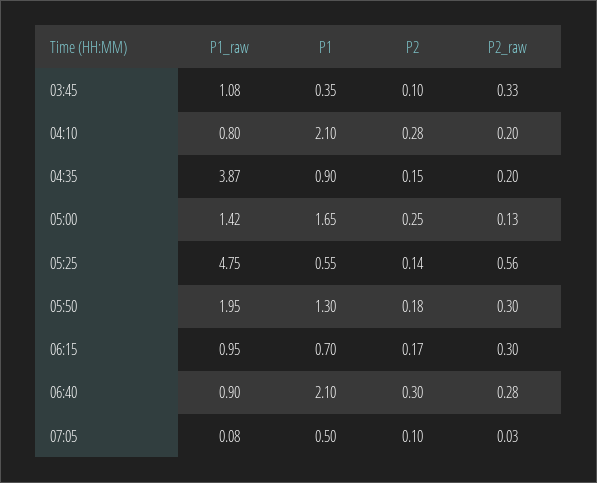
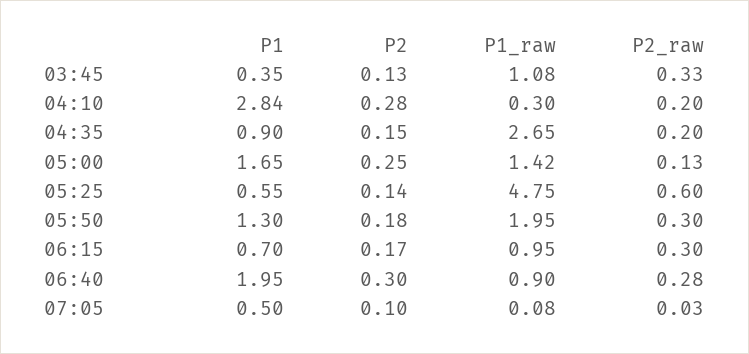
  {
    "P1_raw": {
      "03:45": 1.08,
-     "04:10": 0.8,
+     "04:10": 0.3,
-     "04:35": 3.87,
+     "04:35": 2.65,
      "05:00": 1.42,
      "05:25": 4.75,
      "05:50": 1.95,
      "06:15": 0.95,
      "06:40": 0.9,
      "07:05": 0.08
    },
    "P1": {
      "03:45": 0.35,
-     "04:10": 2.1,
+     "04:10": 2.84,
      "04:35": 0.9,
      "05:00": 1.65,
      "05:25": 0.55,
      "05:50": 1.3,
      "06:15": 0.7,
-     "06:40": 2.1,
+     "06:40": 1.95,
      "07:05": 0.5
    },
    "P2": {
-     "03:45": 0.1,
+     "03:45": 0.13,
      "04:10": 0.28,
      "04:35": 0.15,
      "05:00": 0.25,
      "05:25": 0.14,
      "05:50": 0.18,
      "06:15": 0.17,
      "06:40": 0.3,
      "07:05": 0.1
    },
    "P2_raw": {
      "03:45": 0.33,
      "04:10": 0.2,
      "04:35": 0.2,
      "05:00": 0.13,
-     "05:25": 0.56,
+     "05:25": 0.6,
      "05:50": 0.3,
      "06:15": 0.3,
      "06:40": 0.28,
      "07:05": 0.03
    }
  }

